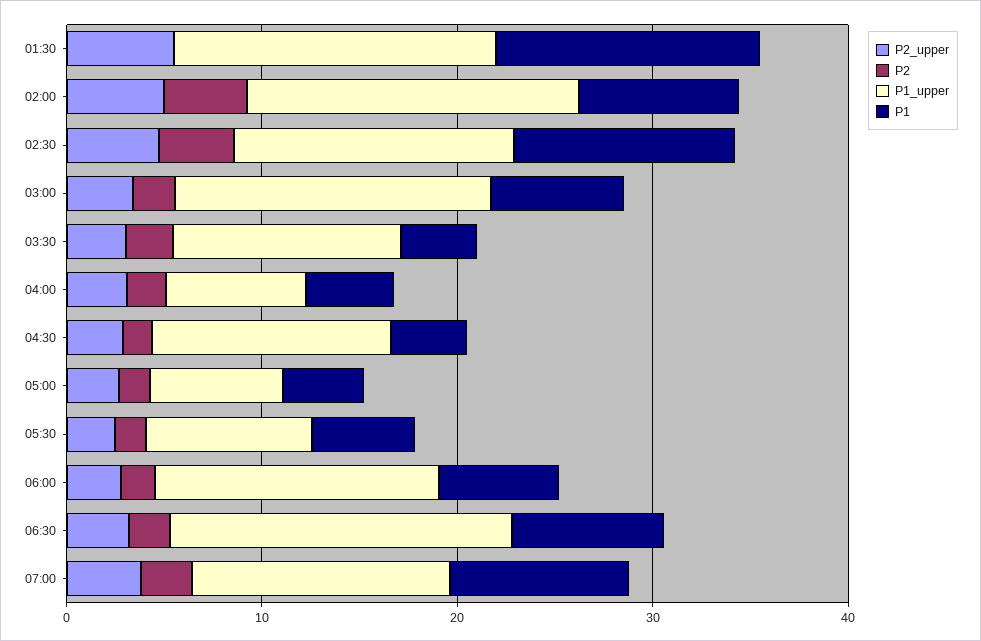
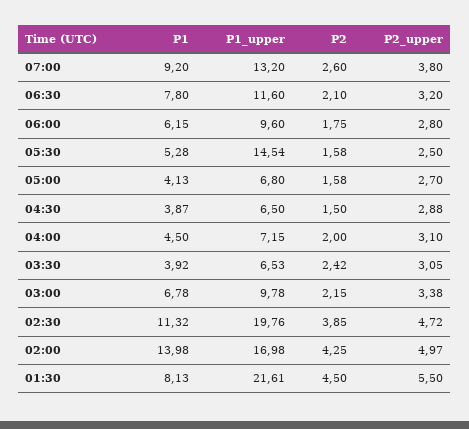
  {
    "P2_upper": {
      "01:30": 5.5,
      "02:00": 4.97,
      "02:30": 4.72,
      "03:00": 3.38,
      "03:30": 3.05,
      "04:00": 3.1,
      "04:30": 2.88,
      "05:00": 2.7,
      "05:30": 2.5,
      "06:00": 2.8,
      "06:30": 3.2,
      "07:00": 3.8
    },
    "P2": {
-     "01:30": 0,
+     "01:30": 4.5,
      "02:00": 4.25,
      "02:30": 3.85,
      "03:00": 2.15,
      "03:30": 2.42,
      "04:00": 2,
      "04:30": 1.5,
      "05:00": 1.58,
      "05:30": 1.58,
      "06:00": 1.75,
      "06:30": 2.1,
      "07:00": 2.6
    },
    "P1_upper": {
-     "01:30": 16,
+     "01:30": 21.61,
      "02:00": 16.98,
-     "02:30": 14,
+     "02:30": 19.76,
-     "03:00": 16,
+     "03:00": 9.78,
-     "03:30": 12,
+     "03:30": 6.53,
      "04:00": 7.15,
-     "04:30": 12,
+     "04:30": 6.5,
      "05:00": 6.8,
-     "05:30": 8,
+     "05:30": 14.54,
-     "06:00": 14,
+     "06:00": 9.6,
-     "06:30": 18,
+     "06:30": 11.6,
      "07:00": 13.2
    },
    "P1": {
-     "01:30": 14,
+     "01:30": 8.13,
-     "02:00": 8,
+     "02:00": 13.98,
      "02:30": 11.32,
      "03:00": 6.78,
      "03:30": 3.92,
      "04:00": 4.5,
      "04:30": 3.87,
      "05:00": 4.13,
      "05:30": 5.28,
      "06:00": 6.15,
      "06:30": 7.8,
      "07:00": 9.2
    }
  }

